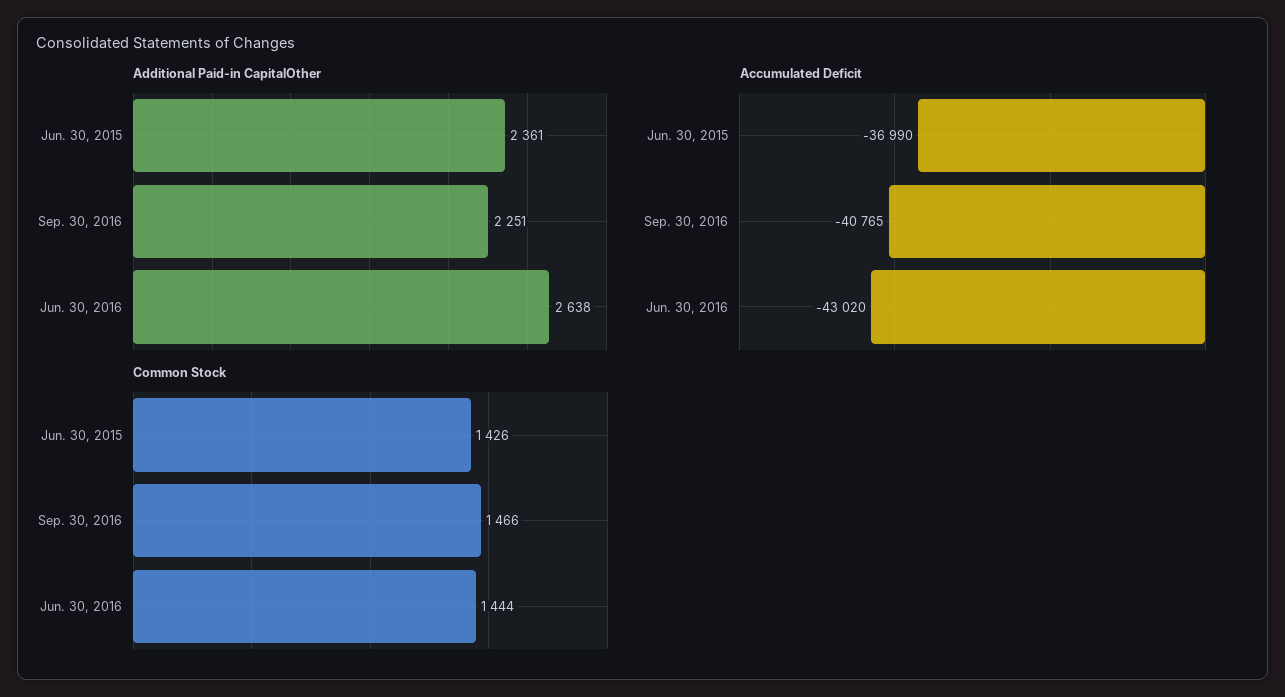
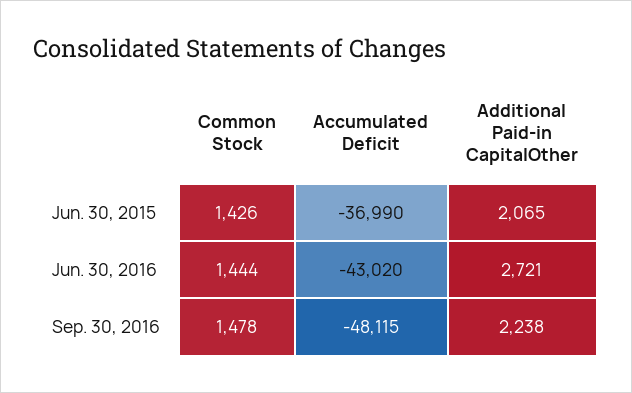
  {
    "Additional Paid-in CapitalOther": {
-     "Jun. 30, 2015": 2361,
+     "Jun. 30, 2015": 2065,
-     "Sep. 30, 2016": 2251,
+     "Sep. 30, 2016": 2238,
-     "Jun. 30, 2016": 2638
+     "Jun. 30, 2016": 2721
    },
    "Accumulated Deficit": {
      "Jun. 30, 2015": -36990,
-     "Sep. 30, 2016": -40765,
+     "Sep. 30, 2016": -48115,
      "Jun. 30, 2016": -43020
    },
    "Common Stock": {
      "Jun. 30, 2015": 1426,
-     "Sep. 30, 2016": 1466,
+     "Sep. 30, 2016": 1478,
      "Jun. 30, 2016": 1444
    }
  }

